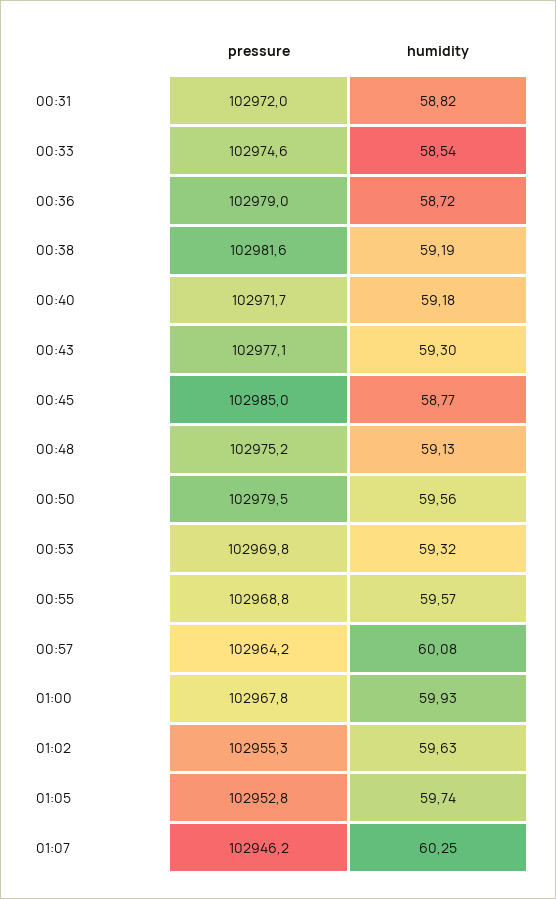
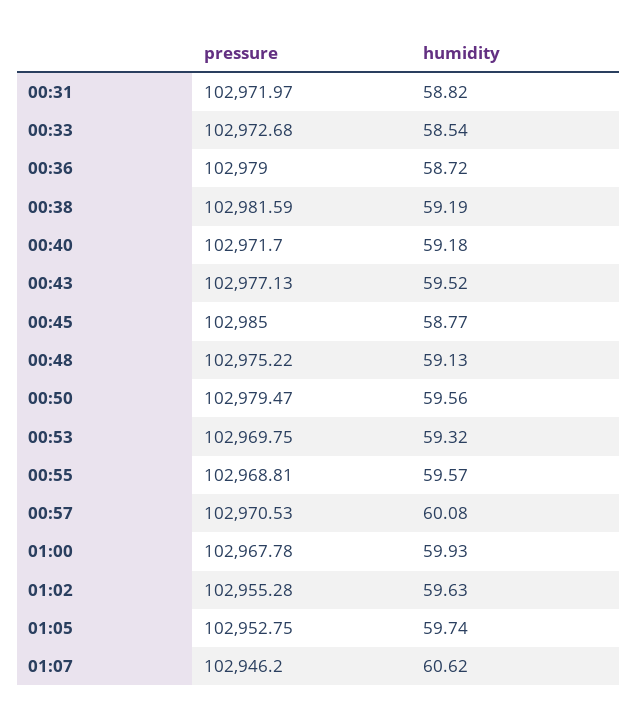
  {
    "pressure": {
      "00:31": 102971.97,
-     "00:33": 102974.6,
+     "00:33": 102972.68,
      "00:36": 102979,
      "00:38": 102981.59,
      "00:40": 102971.7,
      "00:43": 102977.13,
      "00:45": 102985,
      "00:48": 102975.22,
      "00:50": 102979.47,
      "00:53": 102969.75,
      "00:55": 102968.81,
-     "00:57": 102964.2,
+     "00:57": 102970.53,
      "01:00": 102967.78,
      "01:02": 102955.28,
      "01:05": 102952.75,
      "01:07": 102946.2
    },
    "humidity": {
      "00:31": 58.82,
      "00:33": 58.54,
      "00:36": 58.72,
      "00:38": 59.19,
      "00:40": 59.18,
-     "00:43": 59.3,
+     "00:43": 59.52,
      "00:45": 58.77,
      "00:48": 59.13,
      "00:50": 59.56,
      "00:53": 59.32,
      "00:55": 59.57,
      "00:57": 60.08,
      "01:00": 59.93,
      "01:02": 59.63,
      "01:05": 59.74,
-     "01:07": 60.25
+     "01:07": 60.62
    }
  }

